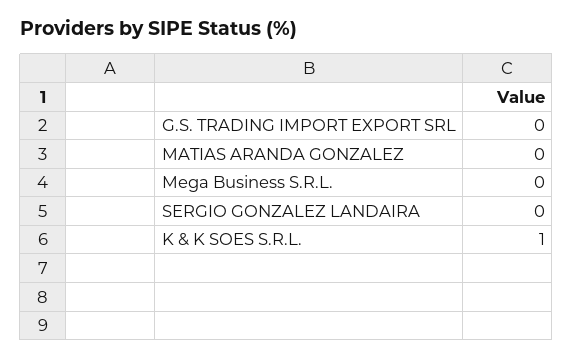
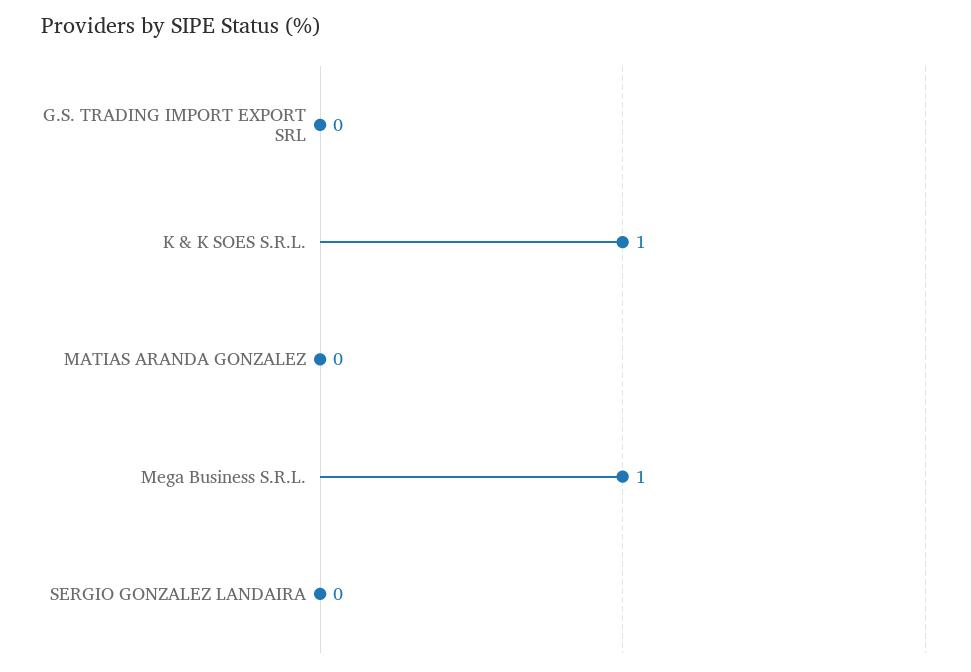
  {
    "G.S. TRADING IMPORT EXPORT SRL": 0,
    "MATIAS ARANDA GONZALEZ": 0,
-   "Mega Business S.R.L.": 0,
+   "Mega Business S.R.L.": 1,
    "SERGIO GONZALEZ LANDAIRA": 0,
    "K & K SOES S.R.L.": 1
  }

